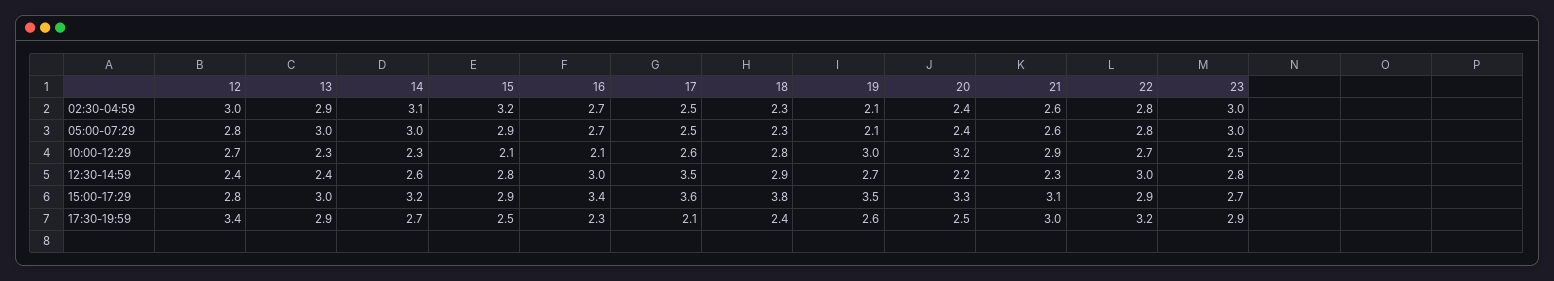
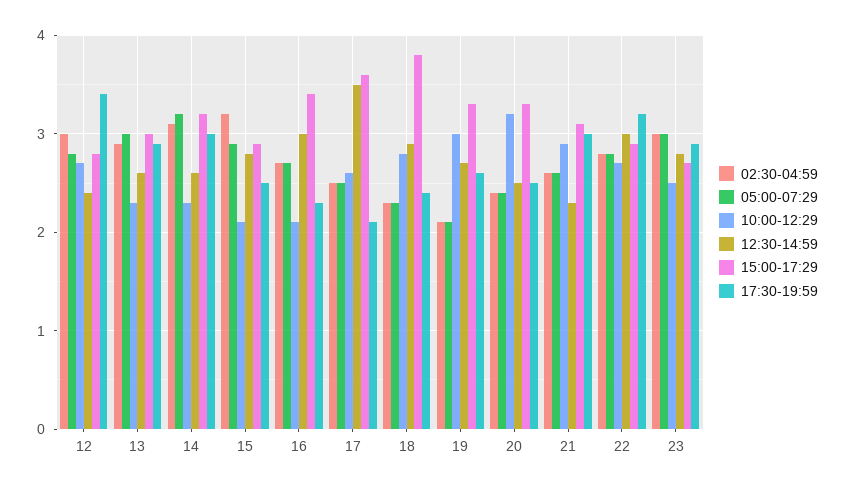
  {
    "02:30-04:59": {
      "12": 3,
      "13": 2.9,
      "14": 3.1,
      "15": 3.2,
      "16": 2.7,
      "17": 2.5,
      "18": 2.3,
      "19": 2.1,
      "20": 2.4,
      "21": 2.6,
      "22": 2.8,
      "23": 3
    },
    "05:00-07:29": {
      "12": 2.8,
      "13": 3,
-     "14": 3,
+     "14": 3.2,
      "15": 2.9,
      "16": 2.7,
      "17": 2.5,
      "18": 2.3,
      "19": 2.1,
      "20": 2.4,
      "21": 2.6,
      "22": 2.8,
      "23": 3
    },
    "10:00-12:29": {
      "12": 2.7,
      "13": 2.3,
      "14": 2.3,
      "15": 2.1,
      "16": 2.1,
      "17": 2.6,
      "18": 2.8,
      "19": 3,
      "20": 3.2,
      "21": 2.9,
      "22": 2.7,
      "23": 2.5
    },
    "12:30-14:59": {
      "12": 2.4,
-     "13": 2.4,
+     "13": 2.6,
      "14": 2.6,
      "15": 2.8,
      "16": 3,
      "17": 3.5,
      "18": 2.9,
      "19": 2.7,
-     "20": 2.2,
+     "20": 2.5,
      "21": 2.3,
      "22": 3,
      "23": 2.8
    },
    "15:00-17:29": {
      "12": 2.8,
      "13": 3,
      "14": 3.2,
      "15": 2.9,
      "16": 3.4,
      "17": 3.6,
      "18": 3.8,
-     "19": 3.5,
+     "19": 3.3,
      "20": 3.3,
      "21": 3.1,
      "22": 2.9,
      "23": 2.7
    },
    "17:30-19:59": {
      "12": 3.4,
      "13": 2.9,
-     "14": 2.7,
+     "14": 3,
      "15": 2.5,
      "16": 2.3,
      "17": 2.1,
      "18": 2.4,
      "19": 2.6,
      "20": 2.5,
      "21": 3,
      "22": 3.2,
      "23": 2.9
    }
  }

